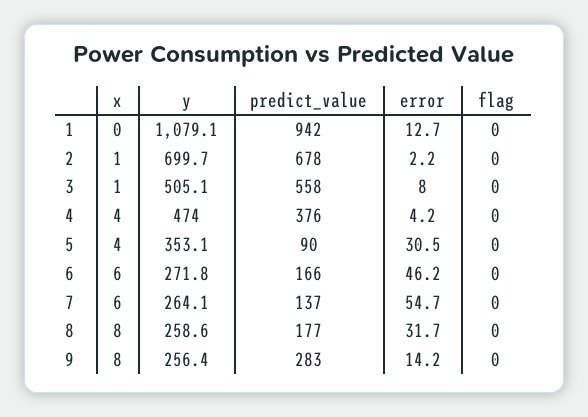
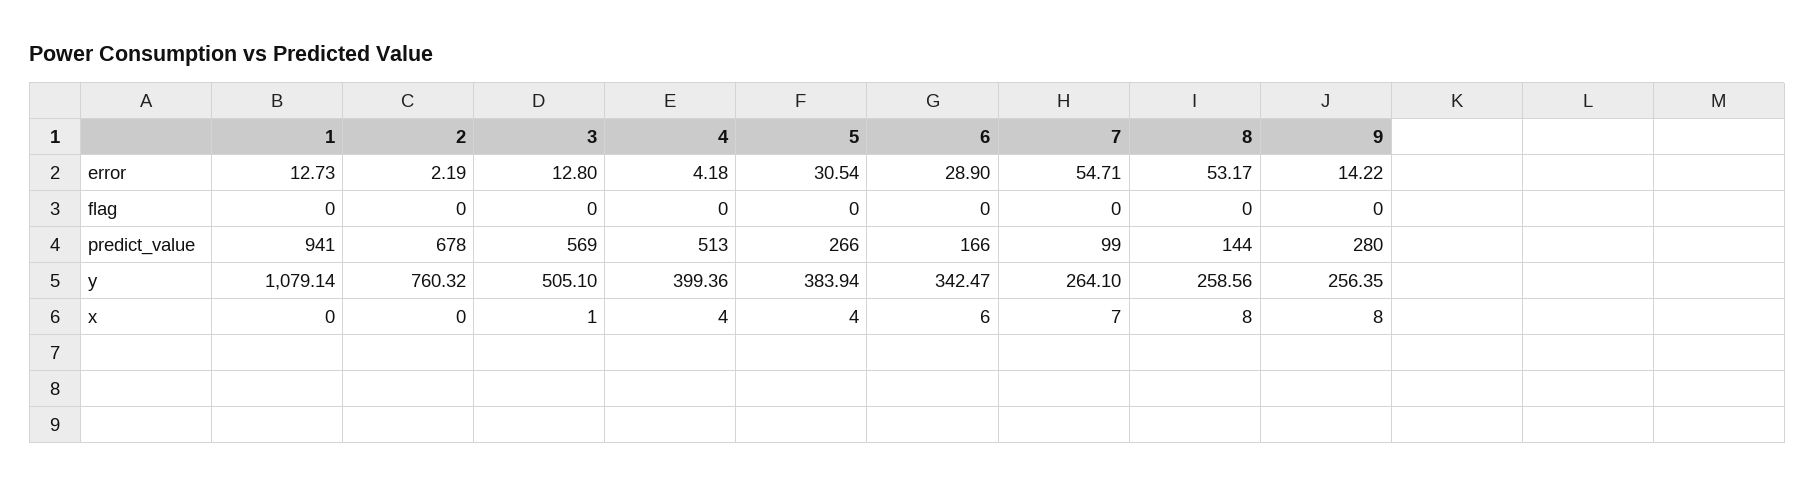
  {
    "x": {
      "1": 0,
-     "2": 1,
+     "2": 0,
      "3": 1,
      "4": 4,
      "5": 4,
      "6": 6,
-     "7": 6,
+     "7": 7,
      "8": 8,
      "9": 8
    },
    "y": {
      "1": 1079.14,
-     "2": 699.7,
+     "2": 760.32,
      "3": 505.1,
-     "4": 474,
+     "4": 399.36,
-     "5": 353.1,
+     "5": 383.94,
-     "6": 271.8,
+     "6": 342.47,
      "7": 264.1,
      "8": 258.56,
      "9": 256.35
    },
    "predict_value": {
-     "1": 942,
+     "1": 941,
      "2": 678,
-     "3": 558,
+     "3": 569,
-     "4": 376,
+     "4": 513,
-     "5": 90,
+     "5": 266,
      "6": 166,
-     "7": 137,
+     "7": 99,
-     "8": 177,
+     "8": 144,
-     "9": 283
+     "9": 280
    },
    "error": {
      "1": 12.73,
      "2": 2.19,
-     "3": 8,
+     "3": 12.8,
      "4": 4.18,
      "5": 30.54,
-     "6": 46.2,
+     "6": 28.9,
      "7": 54.71,
-     "8": 31.7,
+     "8": 53.17,
      "9": 14.22
    },
    "flag": {
      "1": 0,
      "2": 0,
      "3": 0,
      "4": 0,
      "5": 0,
      "6": 0,
      "7": 0,
      "8": 0,
      "9": 0
    }
  }

